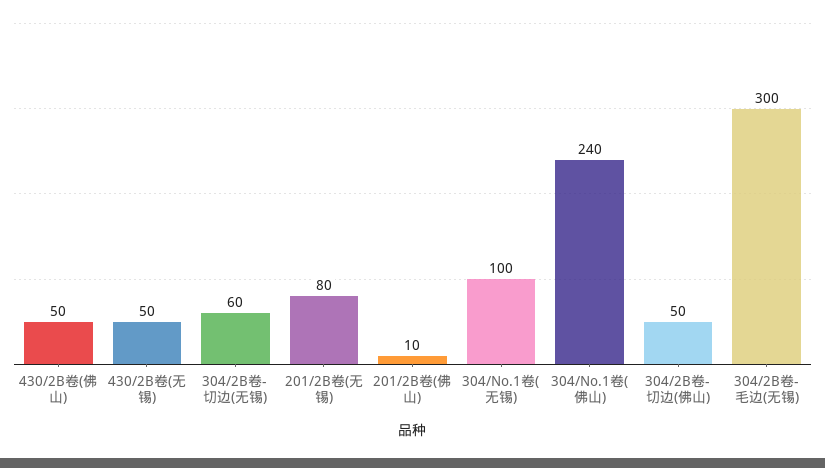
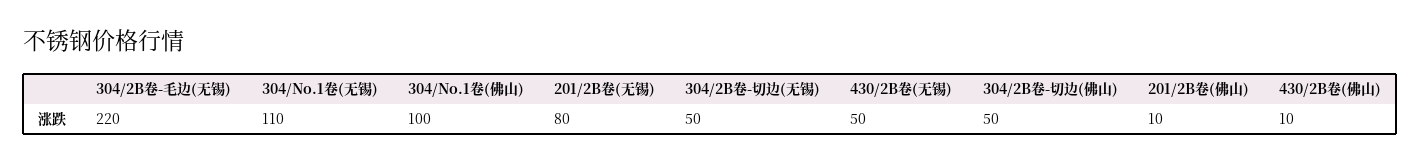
  {
-   "430/2B卷(佛山)": 50,
+   "430/2B卷(佛山)": 10,
    "430/2B卷(无锡)": 50,
-   "304/2B卷-切边(无锡)": 60,
+   "304/2B卷-切边(无锡)": 50,
    "201/2B卷(无锡)": 80,
    "201/2B卷(佛山)": 10,
-   "304/No.1卷(无锡)": 100,
+   "304/No.1卷(无锡)": 110,
-   "304/No.1卷(佛山)": 240,
+   "304/No.1卷(佛山)": 100,
    "304/2B卷-切边(佛山)": 50,
-   "304/2B卷-毛边(无锡)": 300
+   "304/2B卷-毛边(无锡)": 220
  }

